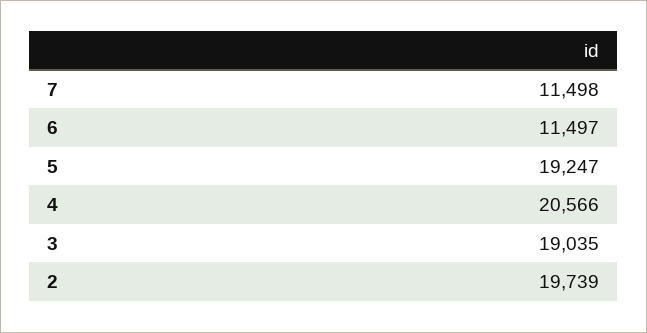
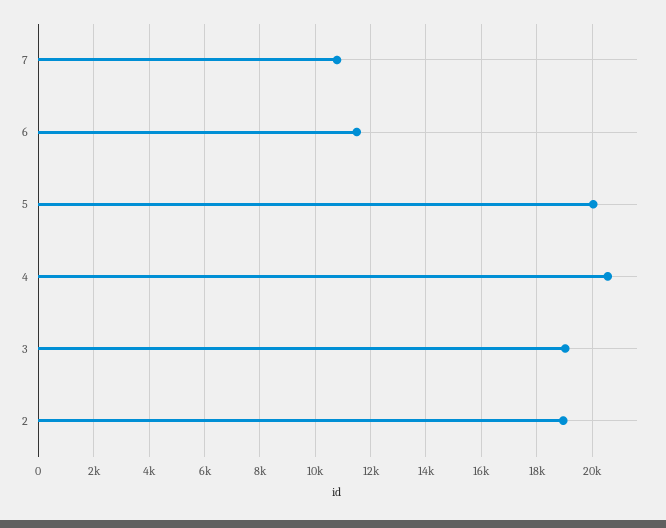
  {
-   "7": 11498,
+   "7": 10750,
    "6": 11497,
-   "5": 19247,
+   "5": 20000,
    "4": 20566,
    "3": 19035,
-   "2": 19739
+   "2": 19000
  }

